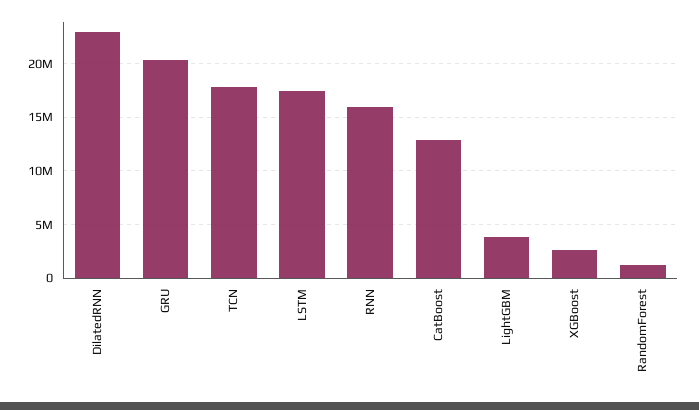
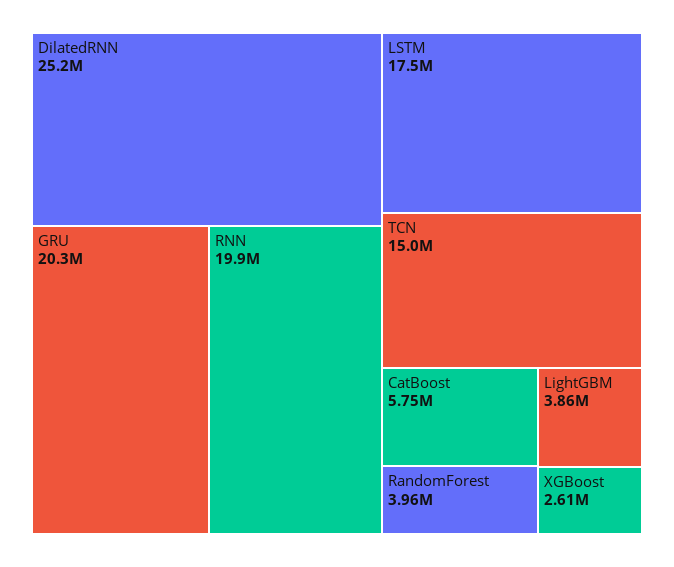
  {
-   "DilatedRNN": 23000000,
+   "DilatedRNN": 25200000,
    "GRU": 20300000,
-   "TCN": 18000000,
+   "TCN": 15000000,
    "LSTM": 17500000,
-   "RNN": 16000000,
+   "RNN": 19900000,
-   "CatBoost": 13000000,
+   "CatBoost": 5750000,
    "LightGBM": 3860000,
    "XGBoost": 2610000,
-   "RandomForest": 1000000
+   "RandomForest": 3960000
  }

